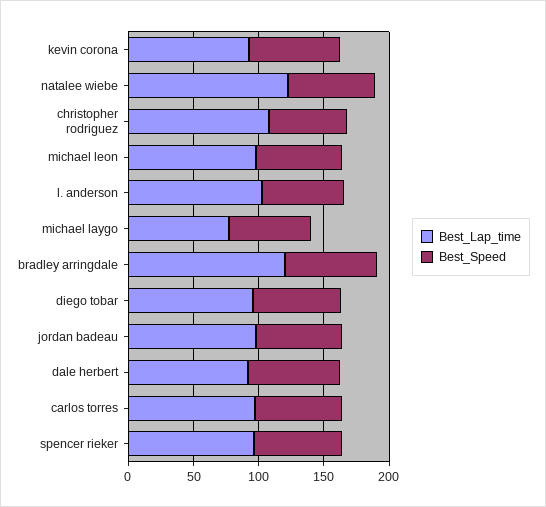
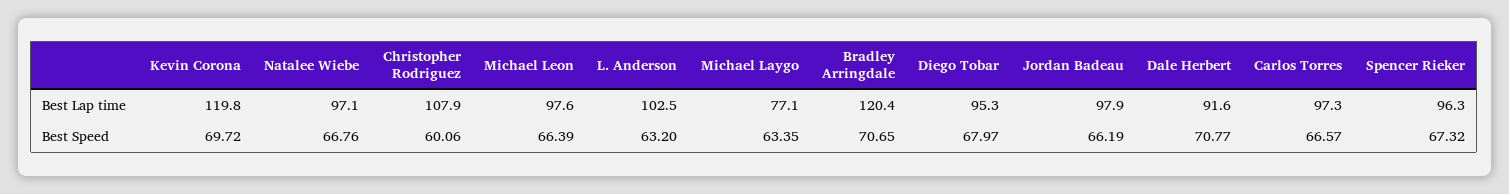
  {
    "Best_Lap_time": {
-     "kevin corona": 90,
+     "kevin corona": 119.8,
-     "natalee wiebe": 120,
+     "natalee wiebe": 97.1,
      "christopher rodriguez": 107.9,
      "michael leon": 97.6,
      "l. anderson": 102.5,
      "michael laygo": 77.1,
      "bradley arringdale": 120.4,
      "diego tobar": 95.3,
      "jordan badeau": 97.9,
      "dale herbert": 91.6,
      "carlos torres": 97.3,
      "spencer rieker": 96.3
    },
    "Best_Speed": {
      "kevin corona": 69.72,
      "natalee wiebe": 66.76,
      "christopher rodriguez": 60.06,
      "michael leon": 66.39,
      "l. anderson": 63.2,
      "michael laygo": 63.35,
      "bradley arringdale": 70.65,
      "diego tobar": 67.97,
      "jordan badeau": 66.19,
      "dale herbert": 70.77,
      "carlos torres": 66.57,
      "spencer rieker": 67.32
    }
  }

